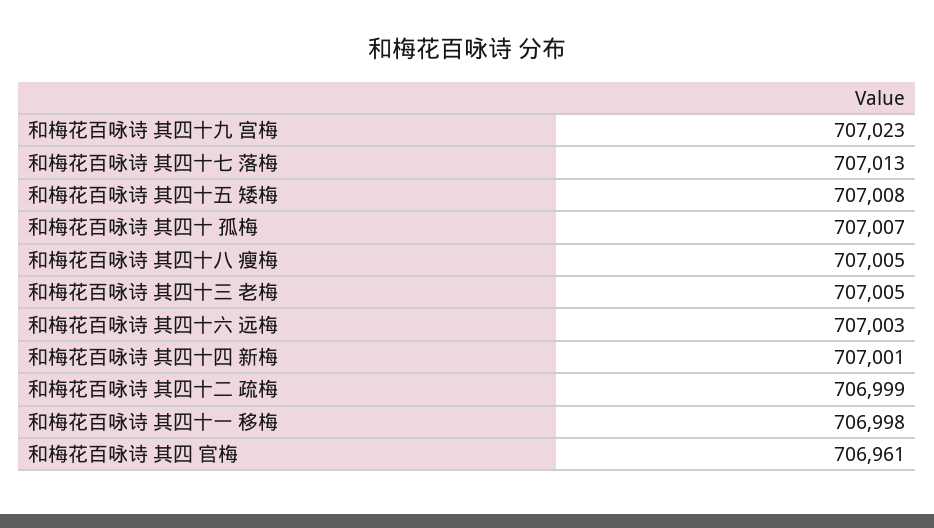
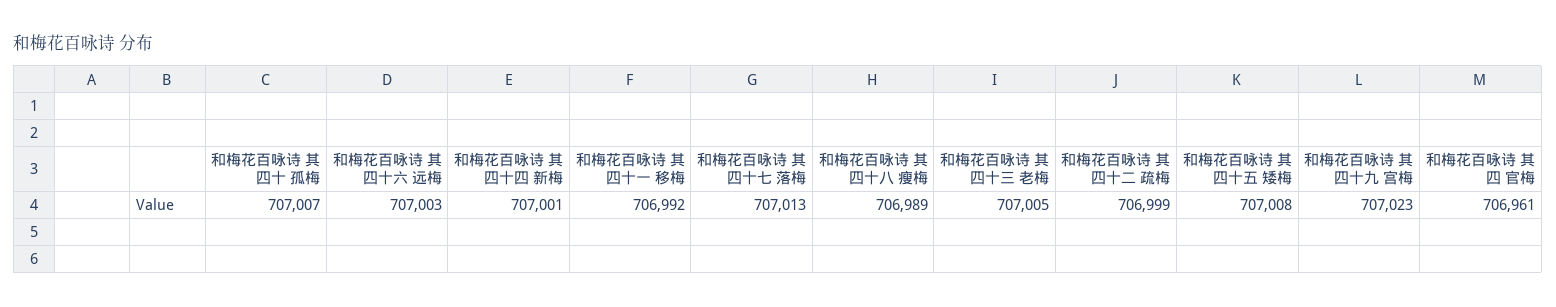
  {
    "和梅花百咏诗 其四十九 宫梅": 707023,
    "和梅花百咏诗 其四十七 落梅": 707013,
    "和梅花百咏诗 其四十五 矮梅": 707008,
    "和梅花百咏诗 其四十 孤梅": 707007,
-   "和梅花百咏诗 其四十八 瘦梅": 707005,
+   "和梅花百咏诗 其四十八 瘦梅": 706989,
    "和梅花百咏诗 其四十三 老梅": 707005,
    "和梅花百咏诗 其四十六 远梅": 707003,
    "和梅花百咏诗 其四十四 新梅": 707001,
    "和梅花百咏诗 其四十二 疏梅": 706999,
-   "和梅花百咏诗 其四十一 移梅": 706998,
+   "和梅花百咏诗 其四十一 移梅": 706992,
    "和梅花百咏诗 其四 官梅": 706961
  }

